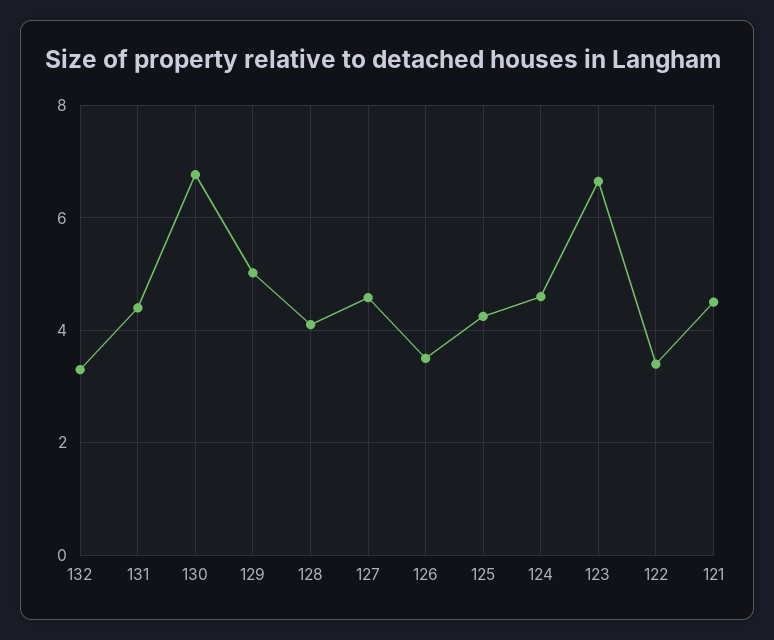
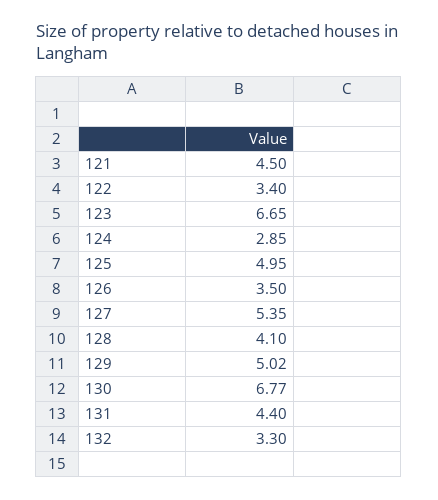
  {
    "132": 3.3,
    "131": 4.4,
    "130": 6.77,
    "129": 5.02,
    "128": 4.1,
-   "127": 4.6,
+   "127": 5.35,
    "126": 3.5,
-   "125": 4.2,
+   "125": 4.95,
-   "124": 4.6,
+   "124": 2.85,
    "123": 6.65,
    "122": 3.4,
    "121": 4.5
  }

